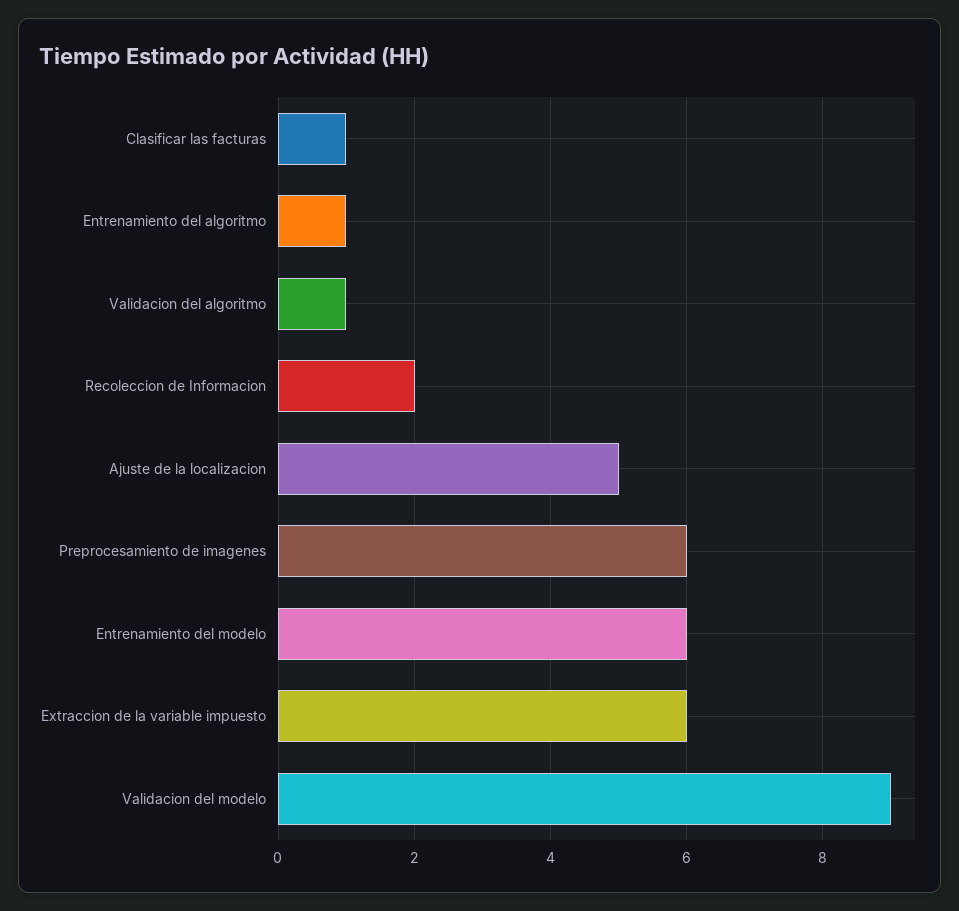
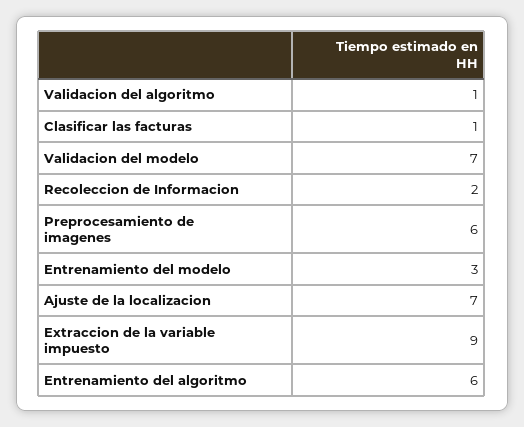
  {
    "Clasificar las facturas": 1,
-   "Entrenamiento del algoritmo": 1,
+   "Entrenamiento del algoritmo": 6,
    "Validacion del algoritmo": 1,
    "Recoleccion de Informacion": 2,
-   "Ajuste de la localizacion": 5,
+   "Ajuste de la localizacion": 7,
    "Preprocesamiento de imagenes": 6,
-   "Entrenamiento del modelo": 6,
+   "Entrenamiento del modelo": 3,
-   "Extraccion de la variable impuesto": 6,
+   "Extraccion de la variable impuesto": 9,
-   "Validacion del modelo": 9
+   "Validacion del modelo": 7
  }

